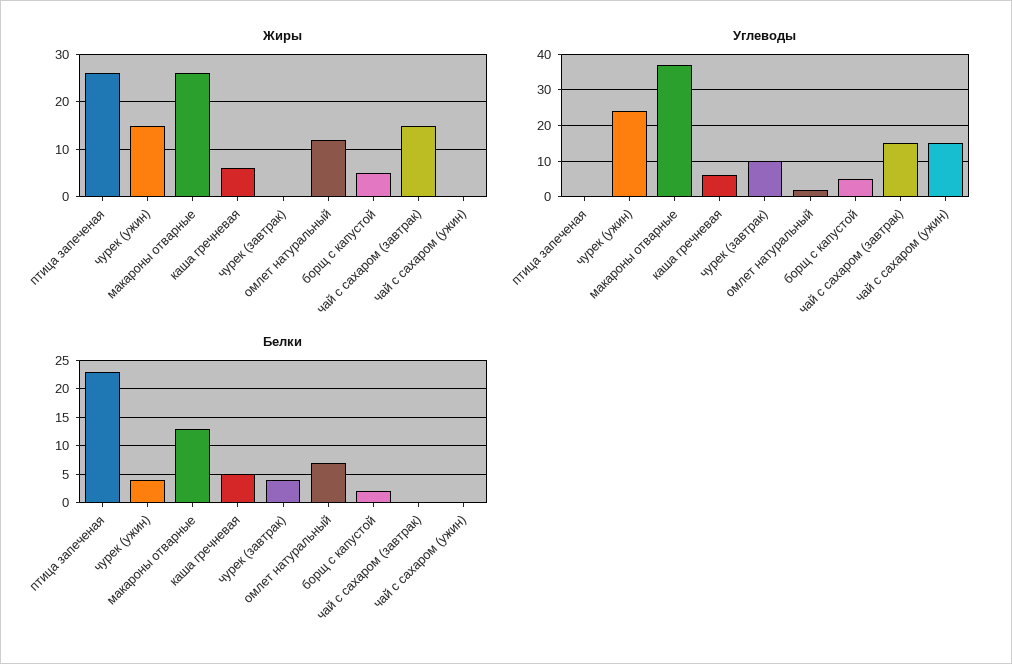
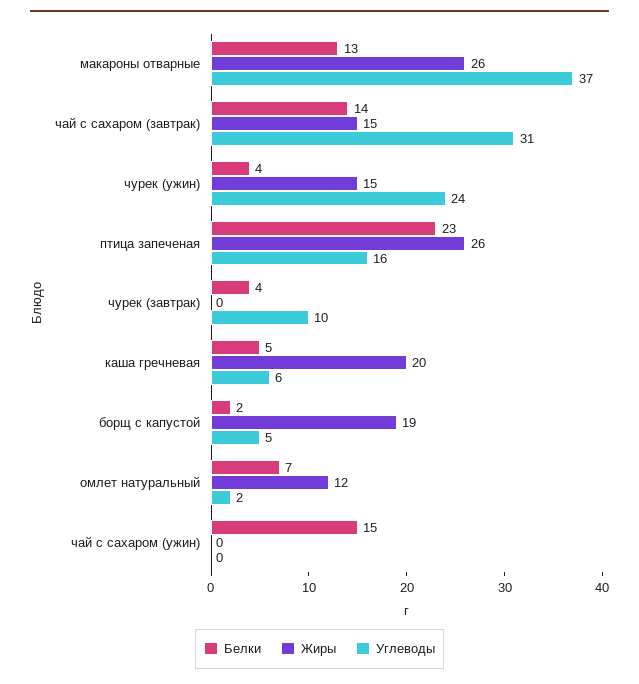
  {
    "Жиры": {
      "птица запеченая": 26,
      "чурек (ужин)": 15,
      "макароны отварные": 26,
-     "каша гречневая": 5,
+     "каша гречневая": 20,
      "чурек (завтрак)": 0,
      "омлет натуральный": 12,
-     "борщ с капустой": 5,
+     "борщ с капустой": 19,
      "чай с сахаром (завтрак)": 15,
      "чай с сахаром (ужин)": 0
    },
    "Углеводы": {
-     "птица запеченая": 0,
+     "птица запеченая": 16,
      "чурек (ужин)": 24,
      "макароны отварные": 37,
      "каша гречневая": 6,
      "чурек (завтрак)": 10,
      "омлет натуральный": 2,
      "борщ с капустой": 5,
-     "чай с сахаром (завтрак)": 15,
+     "чай с сахаром (завтрак)": 31,
-     "чай с сахаром (ужин)": 15
+     "чай с сахаром (ужин)": 0
    },
    "Белки": {
      "птица запеченая": 23,
      "чурек (ужин)": 4,
      "макароны отварные": 13,
      "каша гречневая": 5,
      "чурек (завтрак)": 4,
      "омлет натуральный": 7,
      "борщ с капустой": 2,
-     "чай с сахаром (завтрак)": 0,
+     "чай с сахаром (завтрак)": 14,
-     "чай с сахаром (ужин)": 0
+     "чай с сахаром (ужин)": 15
    }
  }

